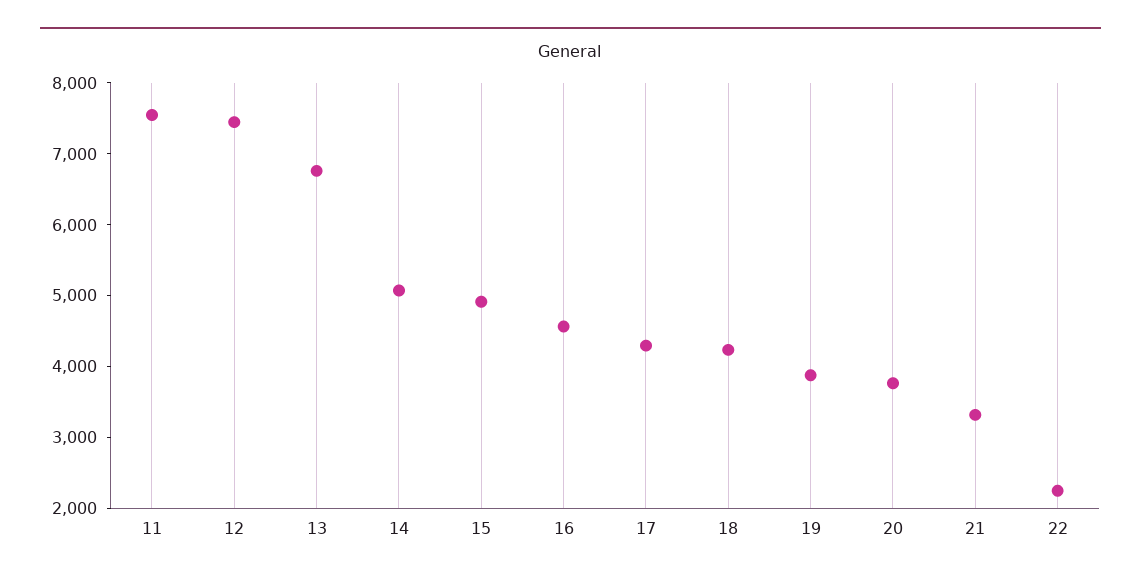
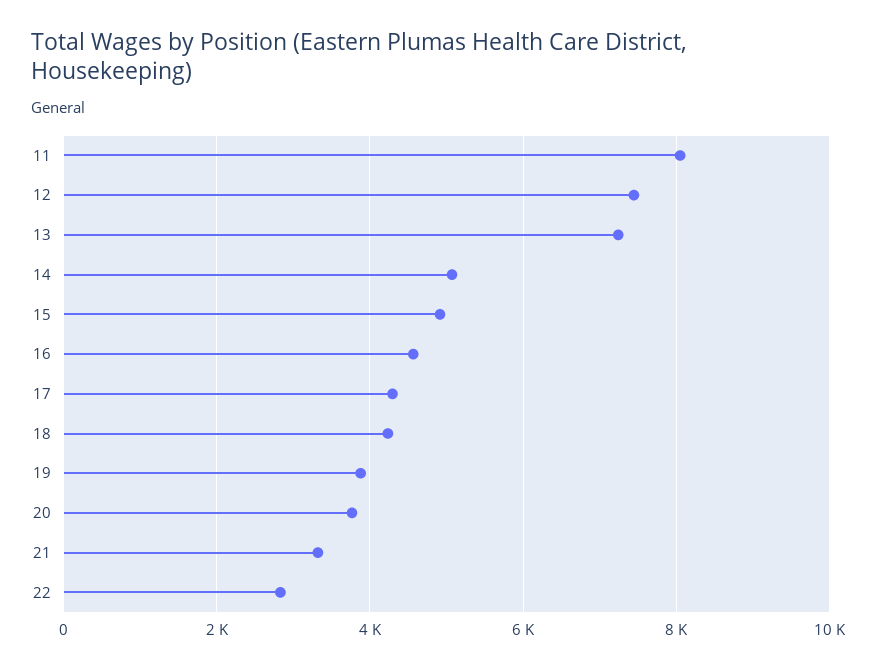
  {
-   "11": 7600,
+   "11": 8000,
    "12": 7400,
-   "13": 6800,
+   "13": 7200,
    "14": 5000,
    "15": 5000,
    "16": 4600,
    "17": 4200,
    "18": 4200,
    "19": 3800,
    "20": 3800,
    "21": 3400,
-   "22": 2200
+   "22": 2800
  }

